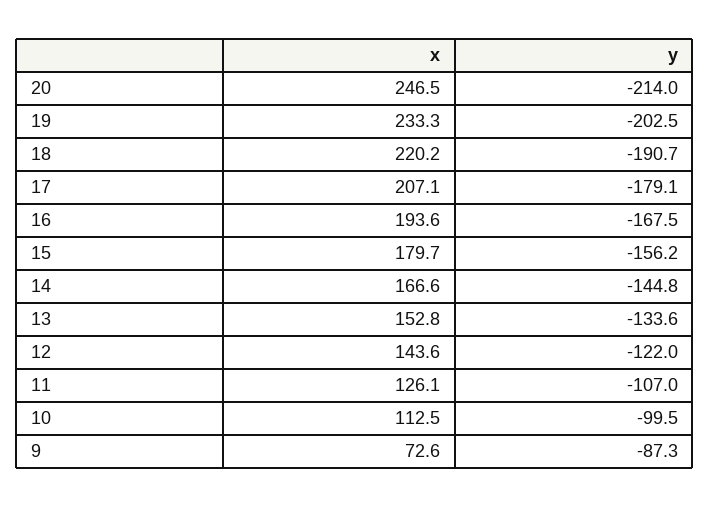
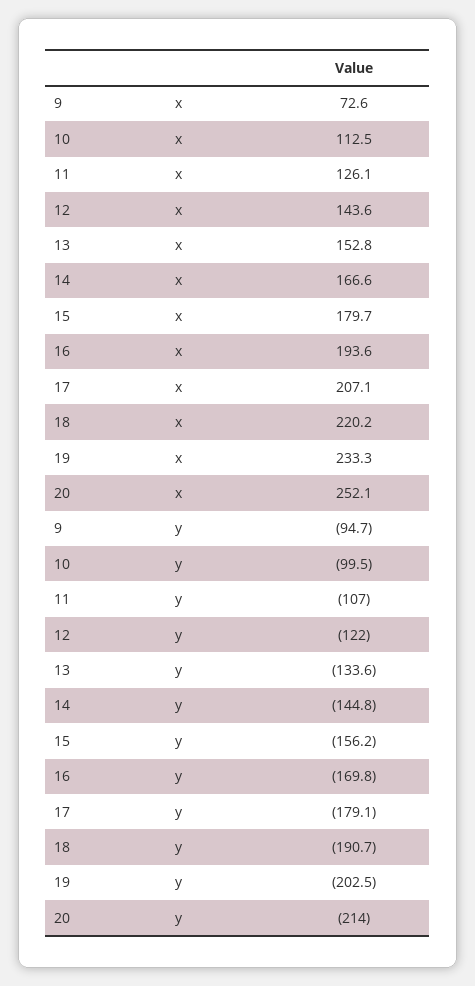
  {
    "x": {
-     "20": 246.5,
+     "20": 252.1,
      "19": 233.3,
      "18": 220.2,
      "17": 207.1,
      "16": 193.6,
      "15": 179.7,
      "14": 166.6,
      "13": 152.8,
      "12": 143.6,
      "11": 126.1,
      "10": 112.5,
      "9": 72.6
    },
    "y": {
      "20": -214,
      "19": -202.5,
      "18": -190.7,
      "17": -179.1,
-     "16": -167.5,
+     "16": -169.8,
      "15": -156.2,
      "14": -144.8,
      "13": -133.6,
      "12": -122,
      "11": -107,
      "10": -99.5,
-     "9": -87.3
+     "9": -94.7
    }
  }

